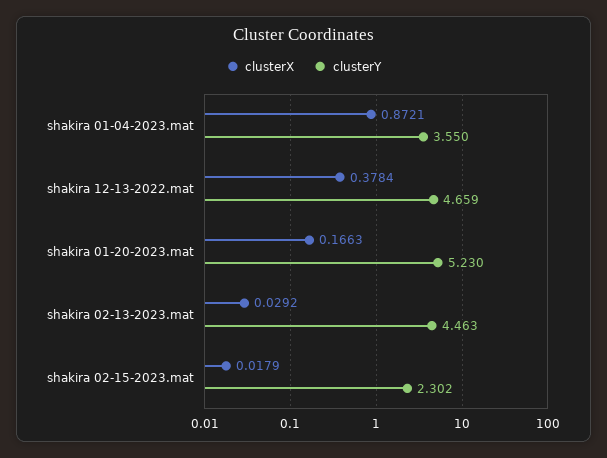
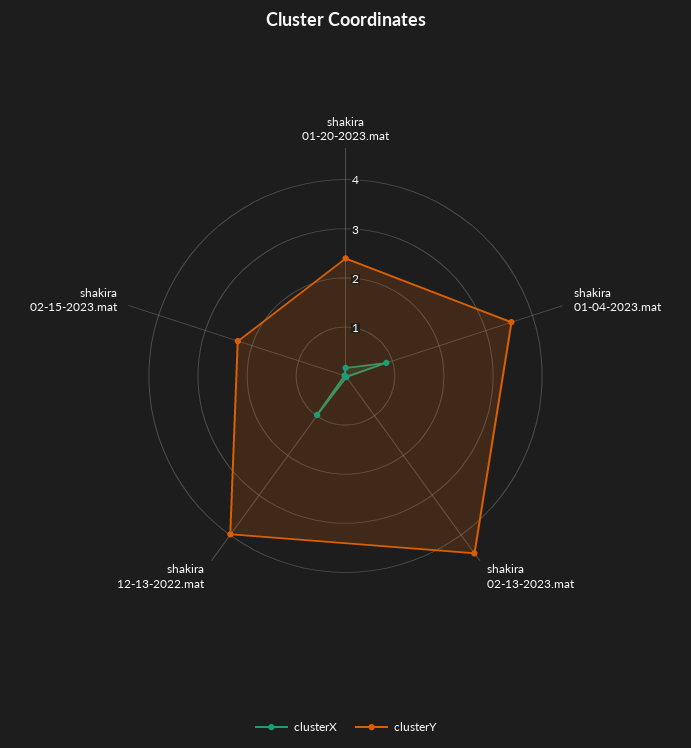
  {
    "clusterX": {
      "shakira 01-04-2023.mat": 0.8721,
-     "shakira 12-13-2022.mat": 0.3784,
+     "shakira 12-13-2022.mat": 1,
      "shakira 01-20-2023.mat": 0.1663,
      "shakira 02-13-2023.mat": 0.0292,
      "shakira 02-15-2023.mat": 0.0179
    },
    "clusterY": {
      "shakira 01-04-2023.mat": 3.55,
-     "shakira 12-13-2022.mat": 4.659,
+     "shakira 12-13-2022.mat": 4,
-     "shakira 01-20-2023.mat": 5.23,
+     "shakira 01-20-2023.mat": 2.4,
      "shakira 02-13-2023.mat": 4.463,
      "shakira 02-15-2023.mat": 2.302
    }
  }

